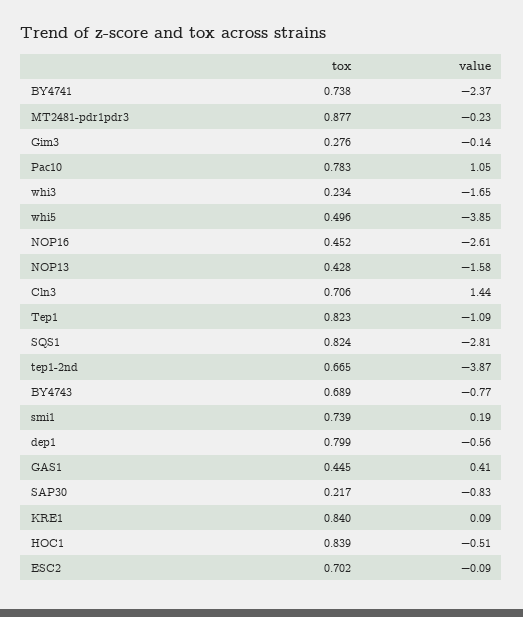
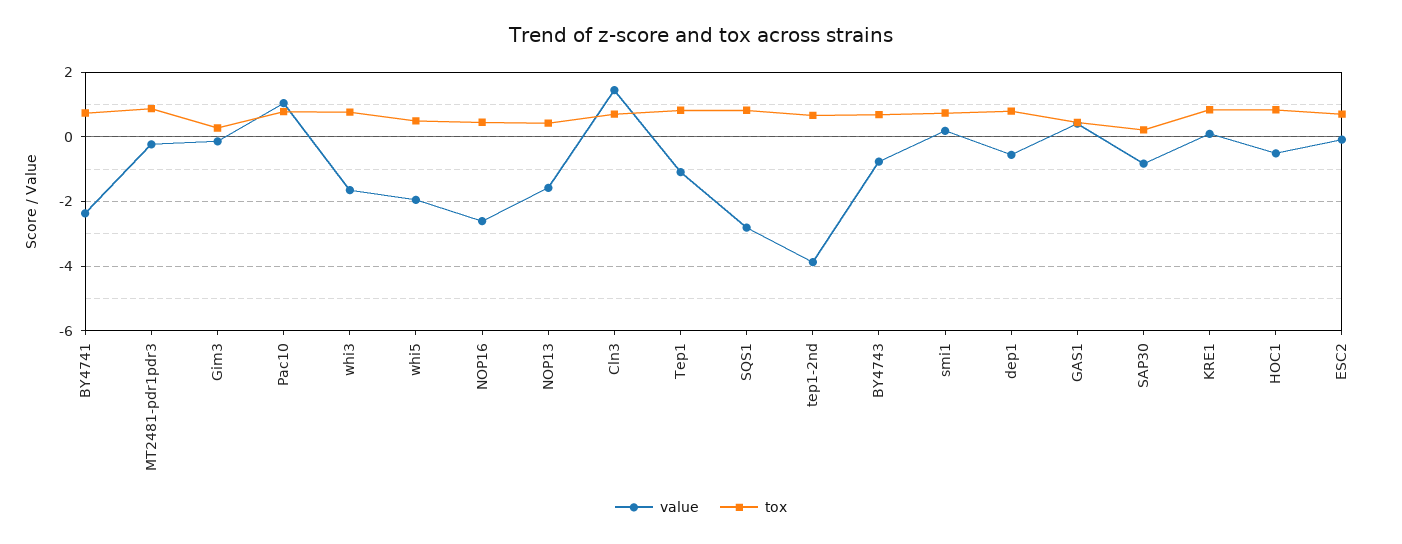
  {
    "tox": {
      "BY4741": 0.738,
      "MT2481-pdr1pdr3": 0.877,
      "Gim3": 0.276,
      "Pac10": 0.783,
-     "whi3": 0.234,
+     "whi3": 0.8,
      "whi5": 0.496,
      "NOP16": 0.452,
      "NOP13": 0.428,
      "Cln3": 0.706,
      "Tep1": 0.823,
      "SQS1": 0.824,
      "tep1-2nd": 0.665,
      "BY4743": 0.689,
      "smi1": 0.739,
      "dep1": 0.799,
      "GAS1": 0.445,
      "SAP30": 0.217,
      "KRE1": 0.84,
      "HOC1": 0.839,
      "ESC2": 0.702
    },
    "value": {
      "BY4741": -2.37,
      "MT2481-pdr1pdr3": -0.23,
      "Gim3": -0.14,
      "Pac10": 1.05,
      "whi3": -1.65,
-     "whi5": -3.85,
+     "whi5": -2,
      "NOP16": -2.61,
      "NOP13": -1.58,
      "Cln3": 1.44,
      "Tep1": -1.09,
      "SQS1": -2.81,
      "tep1-2nd": -3.87,
      "BY4743": -0.77,
      "smi1": 0.19,
      "dep1": -0.56,
      "GAS1": 0.41,
      "SAP30": -0.83,
      "KRE1": 0.09,
      "HOC1": -0.51,
      "ESC2": -0.09
    }
  }

